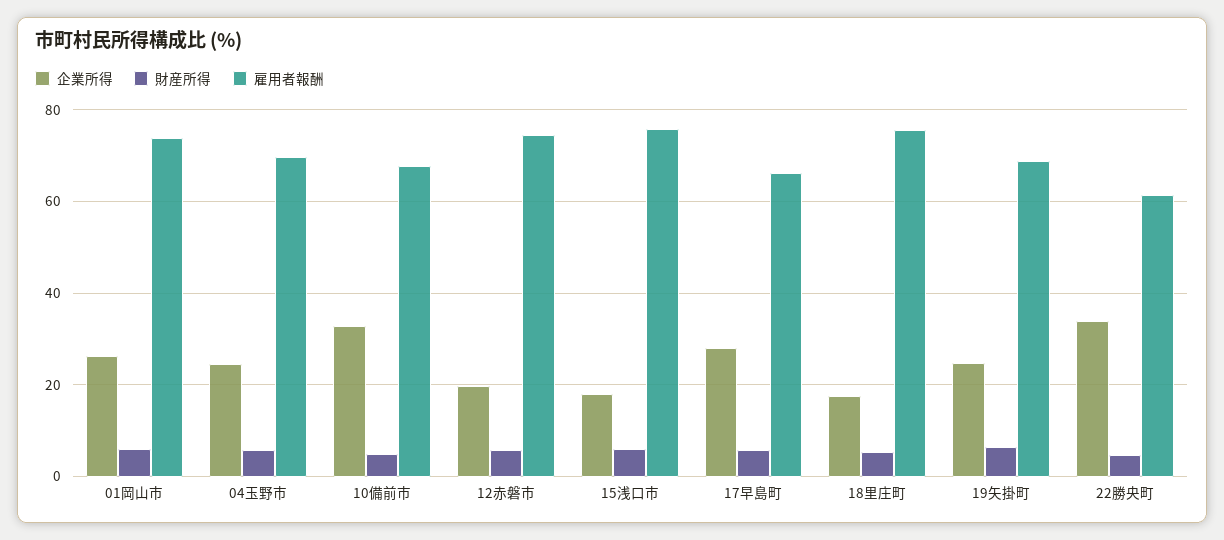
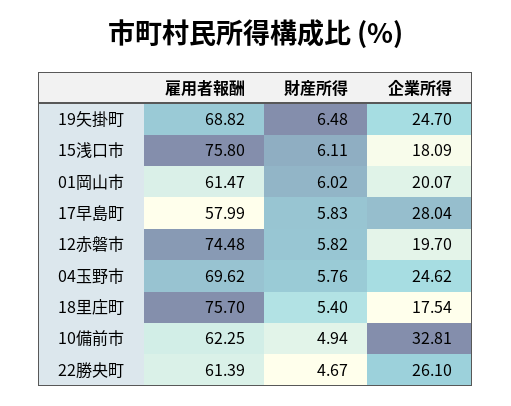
  {
    "企業所得": {
-     "01岡山市": 26,
+     "01岡山市": 20.07,
      "04玉野市": 24.62,
      "10備前市": 32.81,
      "12赤磐市": 19.7,
      "15浅口市": 18.09,
      "17早島町": 28.04,
      "18里庄町": 17.54,
      "19矢掛町": 24.7,
-     "22勝央町": 34
+     "22勝央町": 26.1
    },
    "財産所得": {
      "01岡山市": 6.02,
      "04玉野市": 5.76,
      "10備前市": 4.94,
      "12赤磐市": 5.82,
      "15浅口市": 6.11,
      "17早島町": 5.83,
      "18里庄町": 5.4,
      "19矢掛町": 6.48,
      "22勝央町": 4.67
    },
    "雇用者報酬": {
-     "01岡山市": 74,
+     "01岡山市": 61.47,
      "04玉野市": 69.62,
-     "10備前市": 68,
+     "10備前市": 62.25,
      "12赤磐市": 74.48,
      "15浅口市": 75.8,
-     "17早島町": 66,
+     "17早島町": 57.99,
      "18里庄町": 75.7,
      "19矢掛町": 68.82,
      "22勝央町": 61.39
    }
  }

